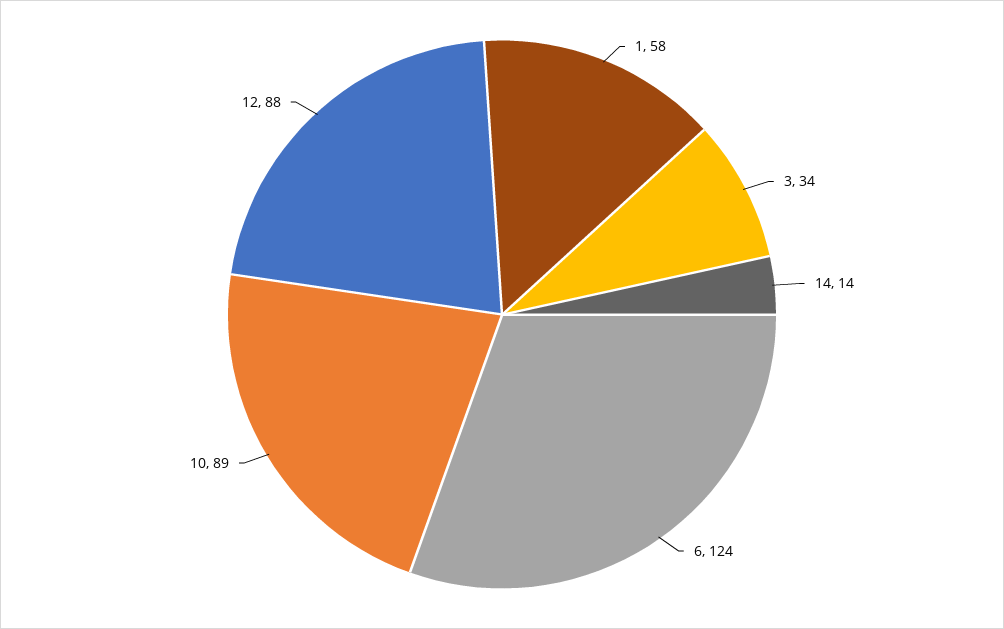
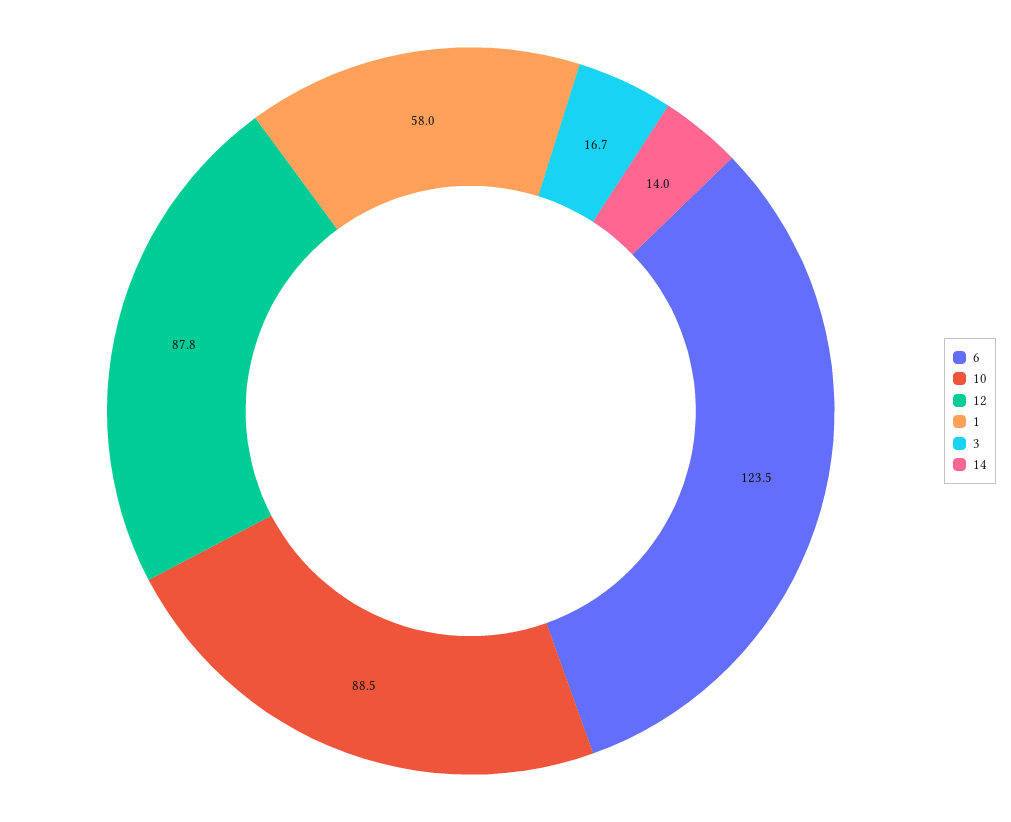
  {
    "1": 58,
-   "3": 34,
+   "3": 16.7,
    "14": 14,
    "6": 123.5,
    "10": 88.5,
    "12": 87.8
  }

